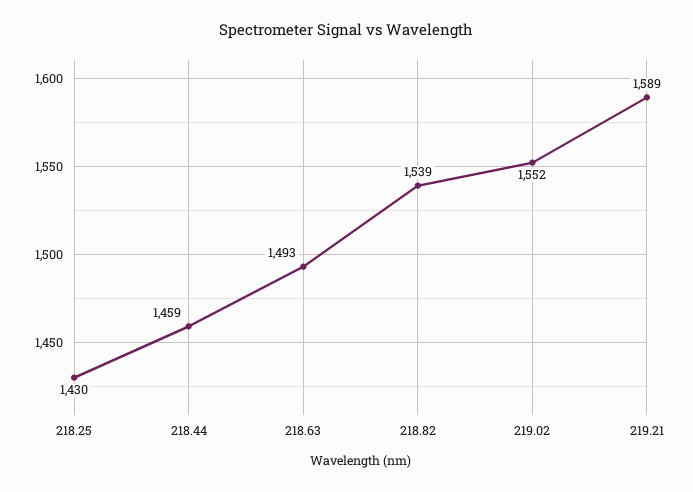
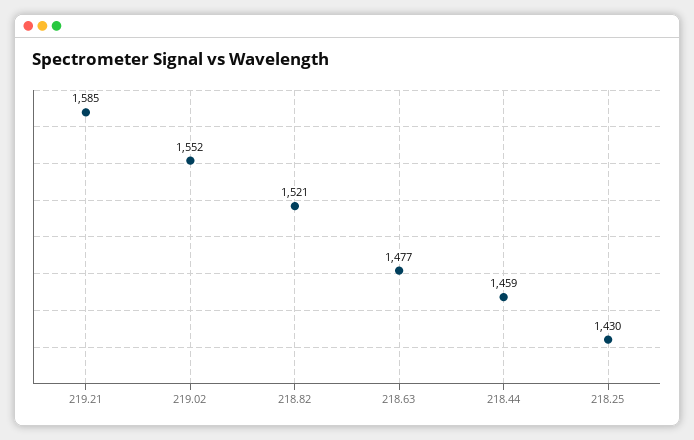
  {
    "218.25": 1430,
    "218.44": 1459,
-   "218.63": 1493,
+   "218.63": 1477,
-   "218.82": 1539,
+   "218.82": 1521,
    "219.02": 1552,
-   "219.21": 1589
+   "219.21": 1585
  }

